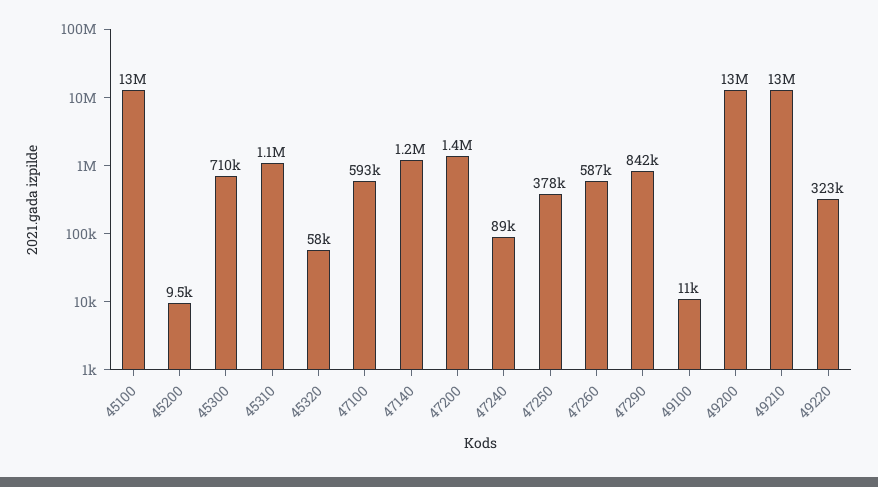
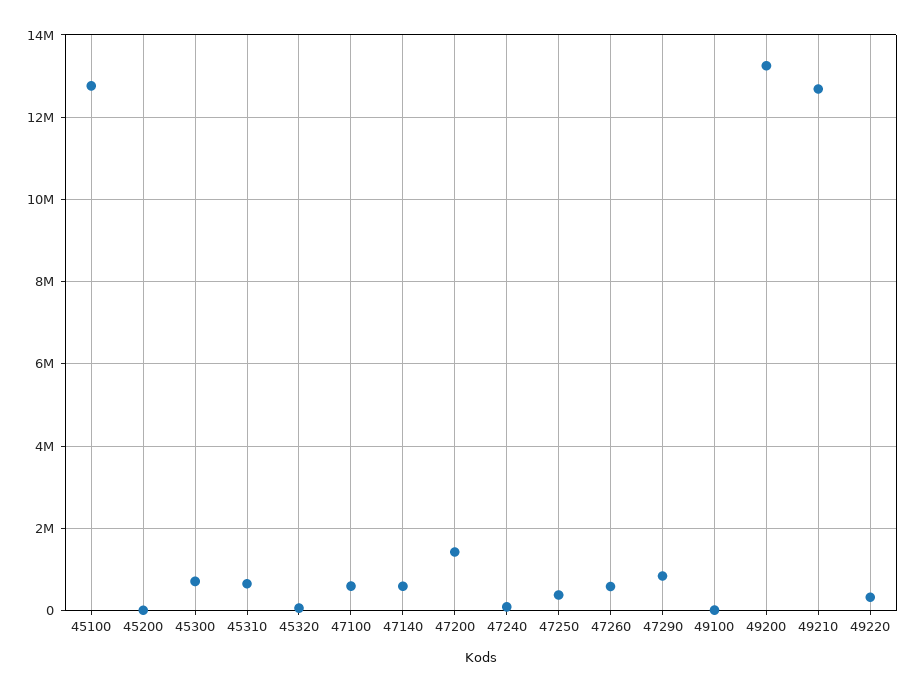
  {
    "45100": 13000000,
    "45200": 9500,
    "45300": 710000,
-   "45310": 1100000,
+   "45310": 600000,
    "45320": 58000,
    "47100": 593000,
-   "47140": 1200000,
+   "47140": 600000,
    "47200": 1400000,
    "47240": 89000,
    "47250": 378000,
    "47260": 587000,
    "47290": 842000,
    "49100": 11000,
    "49200": 13000000,
    "49210": 13000000,
    "49220": 323000
  }

